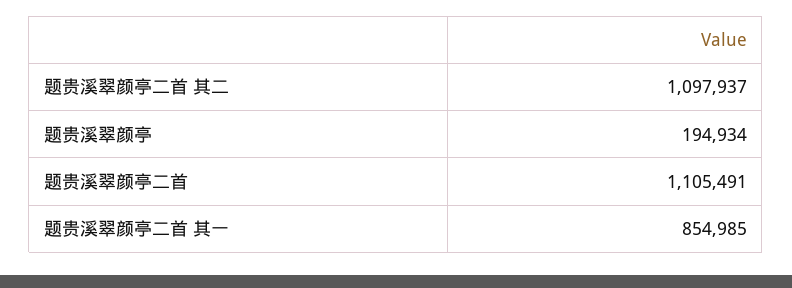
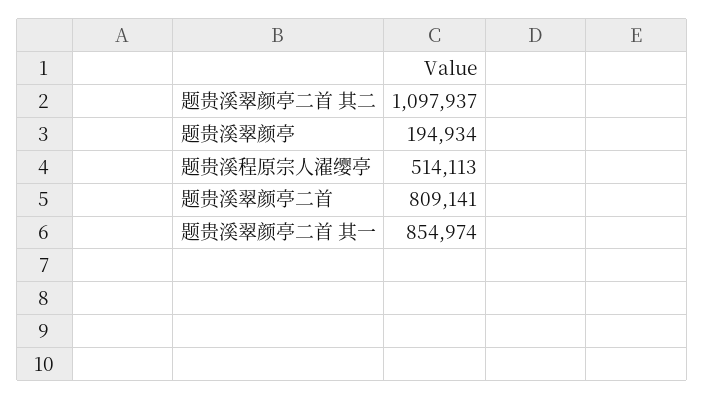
  {
    "题贵溪翠颜亭二首 其二": 1097937,
    "题贵溪翠颜亭": 194934,
-   "题贵溪翠颜亭二首": 1105491,
+   "题贵溪翠颜亭二首": 809141,
-   "题贵溪翠颜亭二首 其一": 854985
+   "题贵溪翠颜亭二首 其一": 854974,
+   "题贵溪程原宗人濯缨亭": 514113
  }

